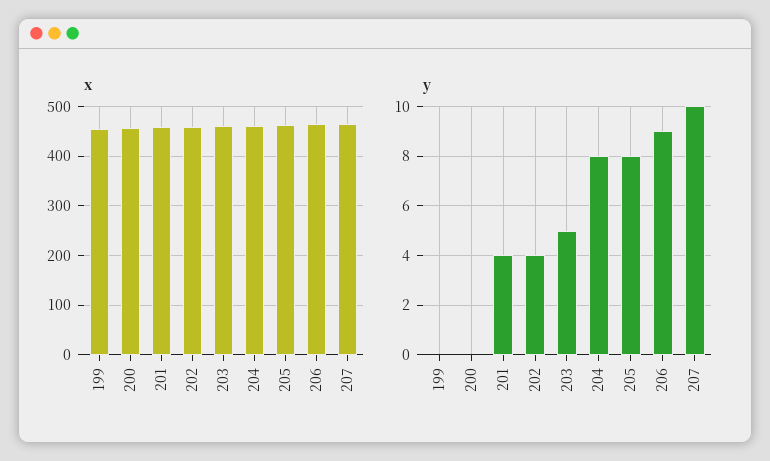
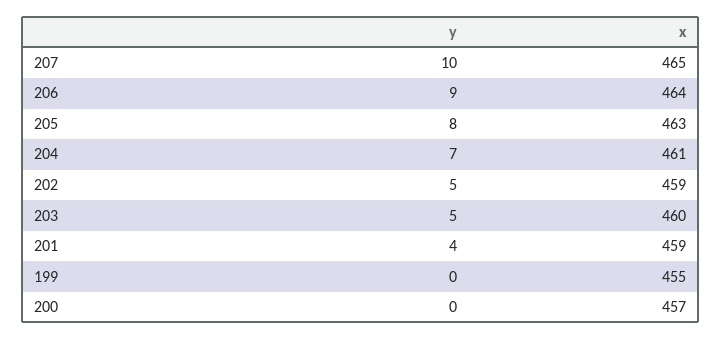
  {
    "x": {
      "199": 455,
      "200": 457,
      "201": 459,
      "202": 459,
      "203": 460,
      "204": 461,
      "205": 463,
      "206": 464,
      "207": 465
    },
    "y": {
      "199": 0,
      "200": 0,
      "201": 4,
-     "202": 4,
+     "202": 5,
      "203": 5,
-     "204": 8,
+     "204": 7,
      "205": 8,
      "206": 9,
      "207": 10
    }
  }

